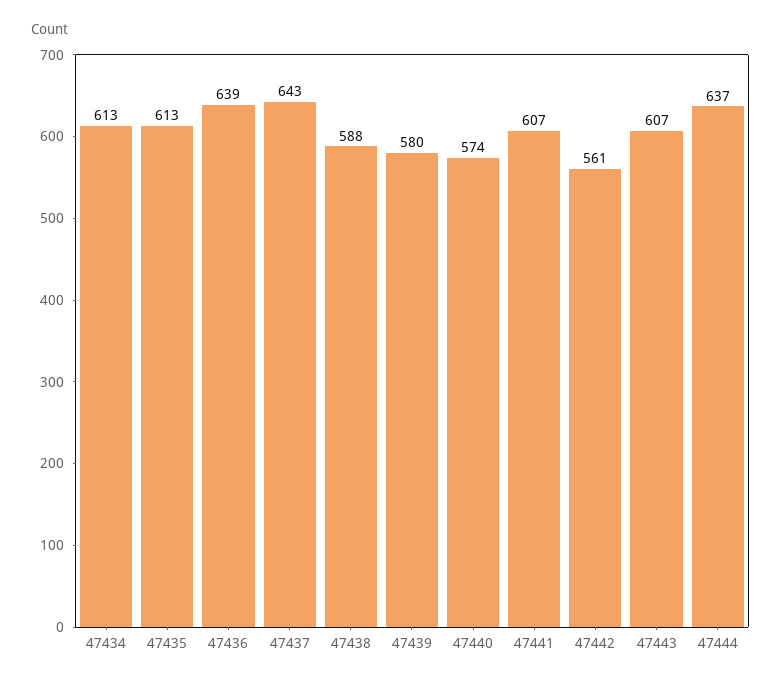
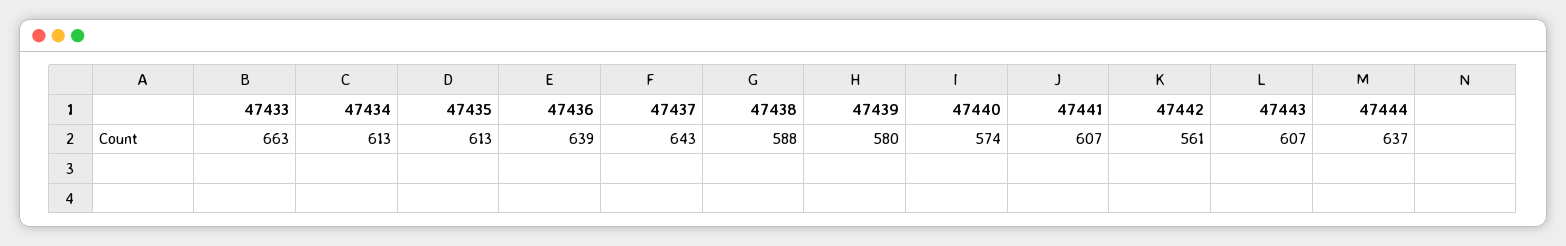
  {
    "47434": 613,
    "47435": 613,
    "47436": 639,
    "47437": 643,
    "47438": 588,
    "47439": 580,
    "47440": 574,
    "47441": 607,
    "47442": 561,
    "47443": 607,
-   "47444": 637
+   "47444": 637,
+   "47433": 663
  }

